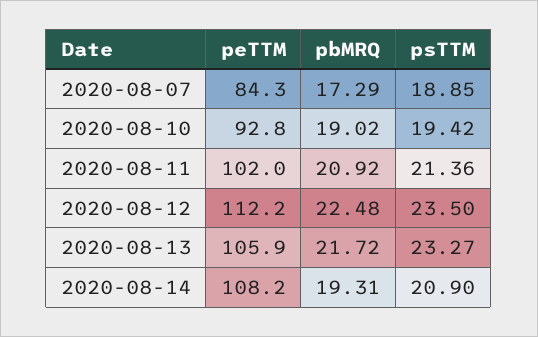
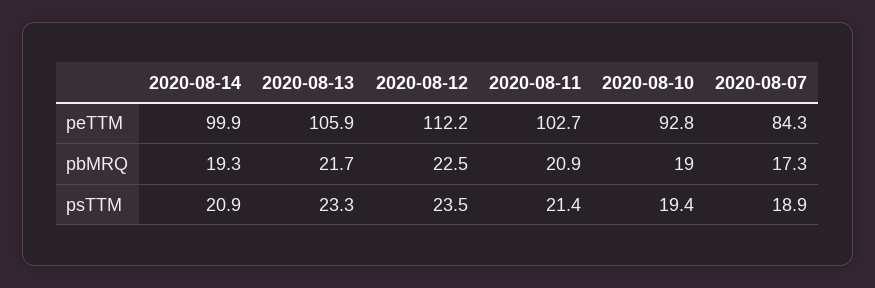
  {
    "peTTM": {
      "2020-08-07": 84.3,
      "2020-08-10": 92.8,
-     "2020-08-11": 102,
+     "2020-08-11": 102.7,
      "2020-08-12": 112.2,
      "2020-08-13": 105.9,
-     "2020-08-14": 108.2
+     "2020-08-14": 99.9
    },
    "pbMRQ": {
      "2020-08-07": 17.29,
      "2020-08-10": 19.02,
      "2020-08-11": 20.92,
      "2020-08-12": 22.48,
      "2020-08-13": 21.72,
      "2020-08-14": 19.31
    },
    "psTTM": {
      "2020-08-07": 18.85,
      "2020-08-10": 19.42,
      "2020-08-11": 21.36,
      "2020-08-12": 23.5,
      "2020-08-13": 23.27,
      "2020-08-14": 20.9
    }
  }

